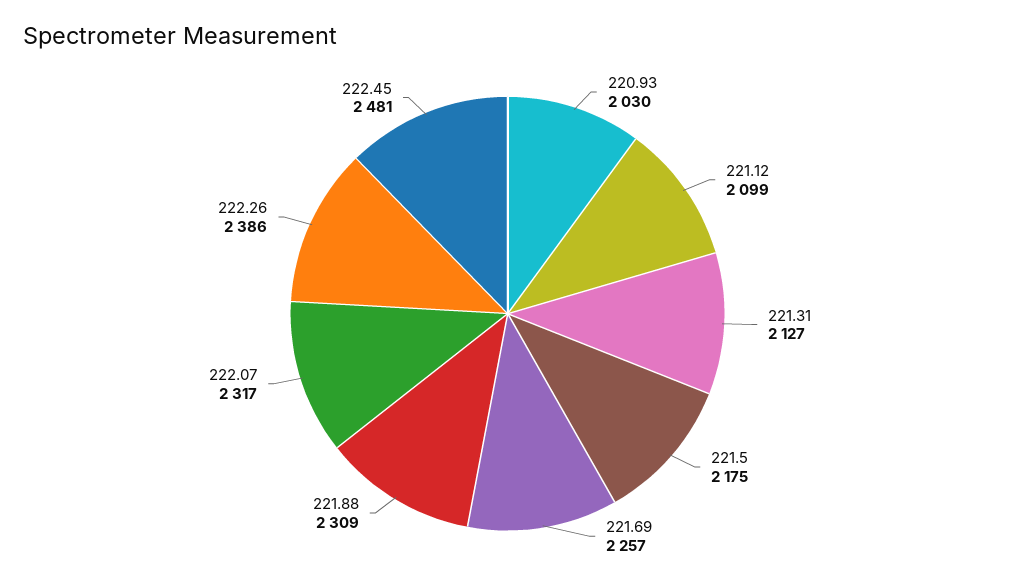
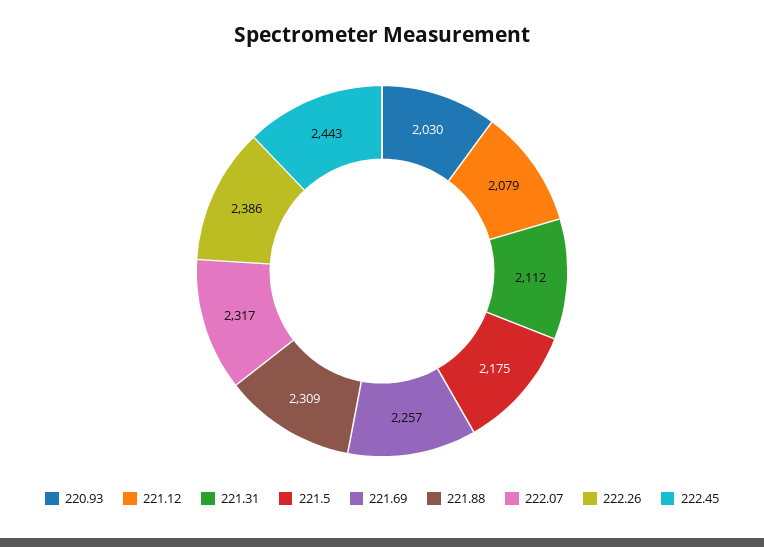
  {
    "220.93": 2030,
-   "221.12": 2099,
+   "221.12": 2079,
-   "221.31": 2127,
+   "221.31": 2112,
    "221.5": 2175,
    "221.69": 2257,
    "221.88": 2309,
    "222.07": 2317,
    "222.26": 2386,
-   "222.45": 2481
+   "222.45": 2443
  }

